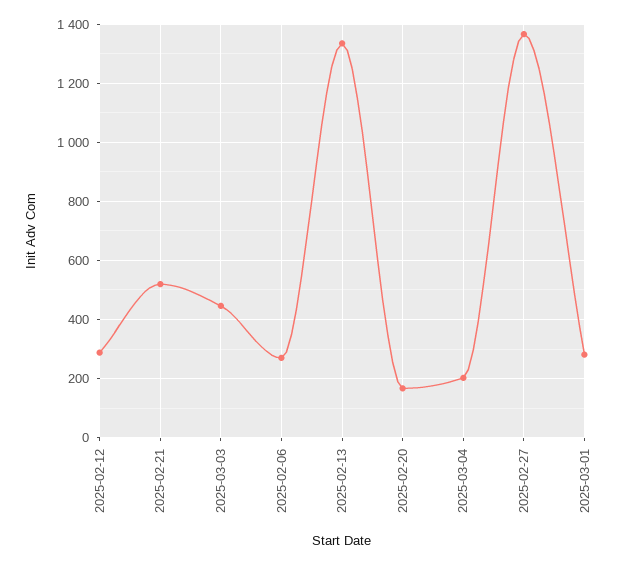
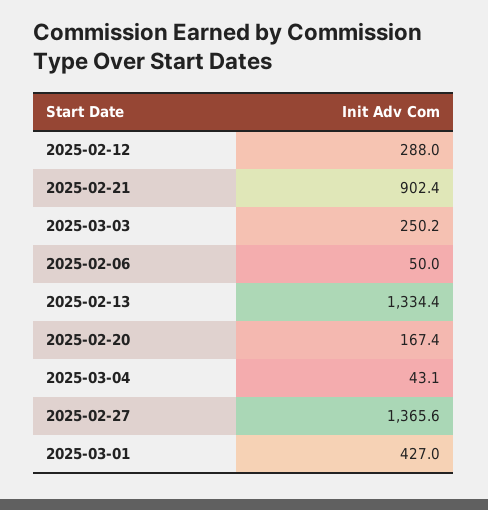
  {
    "2025-02-12": 288,
-   "2025-02-21": 525,
+   "2025-02-21": 902.4,
-   "2025-03-03": 450,
+   "2025-03-03": 250.2,
-   "2025-02-06": 275,
+   "2025-02-06": 50,
    "2025-02-13": 1334.4,
    "2025-02-20": 167.4,
-   "2025-03-04": 200,
+   "2025-03-04": 43.1,
    "2025-02-27": 1365.6,
-   "2025-03-01": 275
+   "2025-03-01": 427
  }

